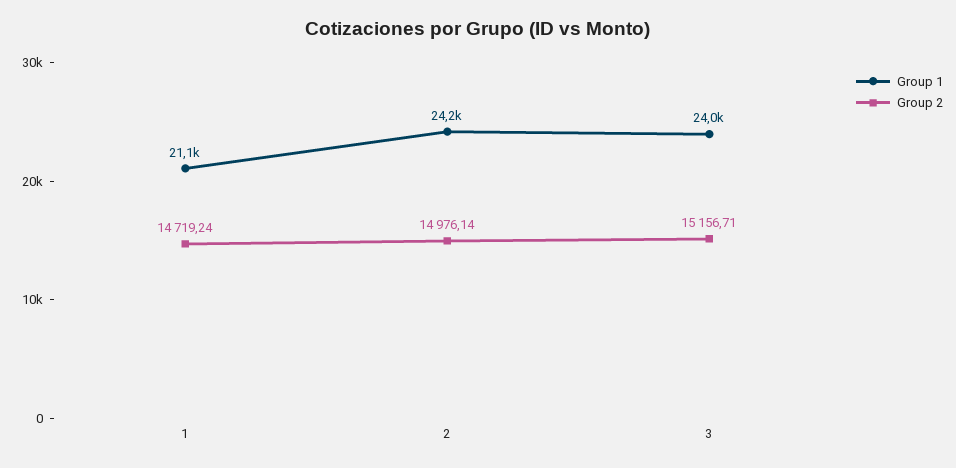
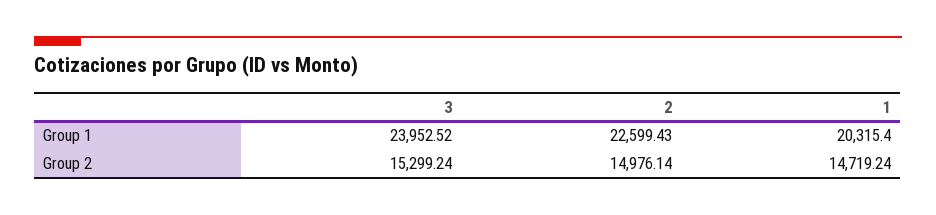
  {
    "Group 1": {
-     "1": 21100,
+     "1": 20315.4,
-     "2": 24200,
+     "2": 22599.43,
      "3": 23952.52
    },
    "Group 2": {
      "1": 14719.24,
      "2": 14976.14,
-     "3": 15156.71
+     "3": 15299.24
    }
  }

